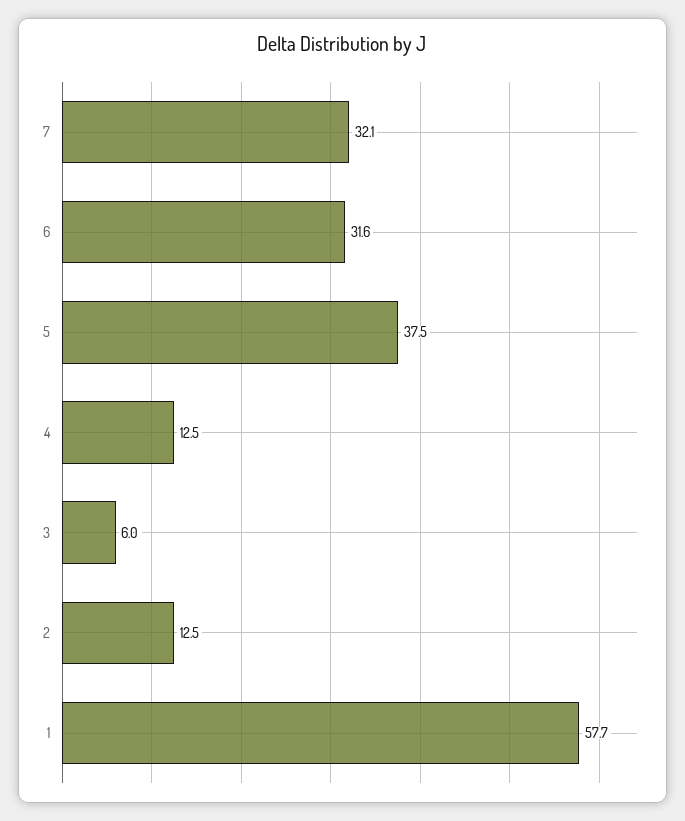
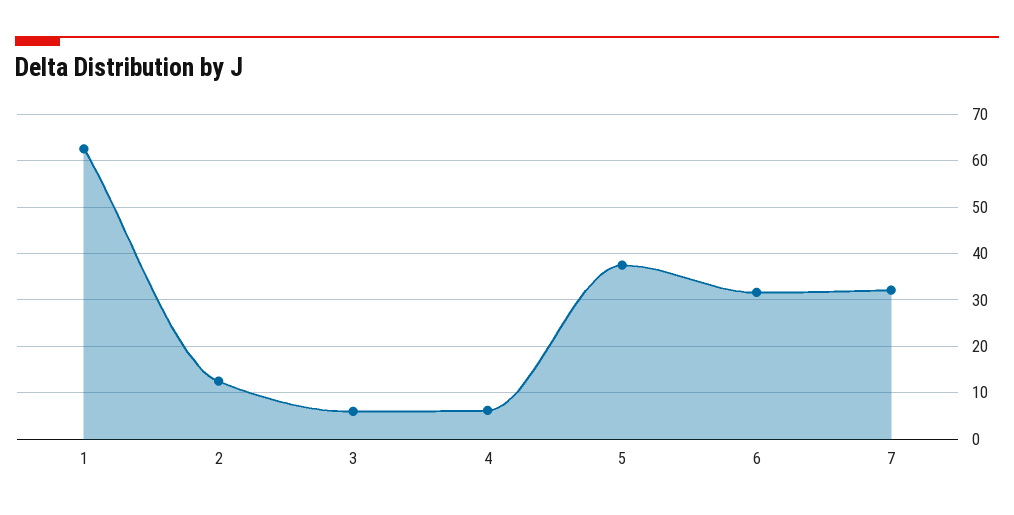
  {
    "7": 32.1,
    "6": 31.6,
    "5": 37.5,
-   "4": 12.5,
+   "4": 6,
    "3": 6,
    "2": 12.5,
-   "1": 57.7
+   "1": 62
  }

